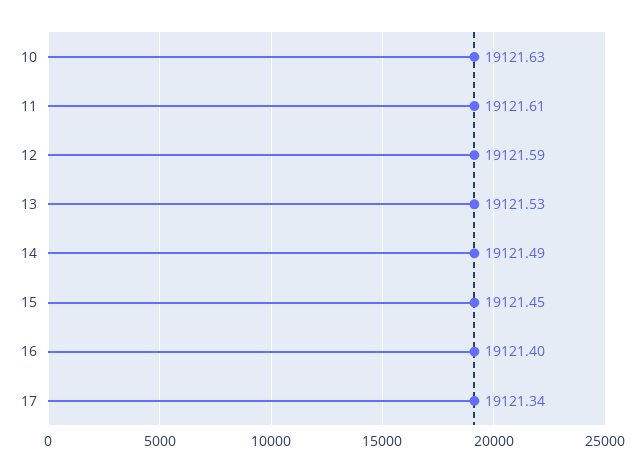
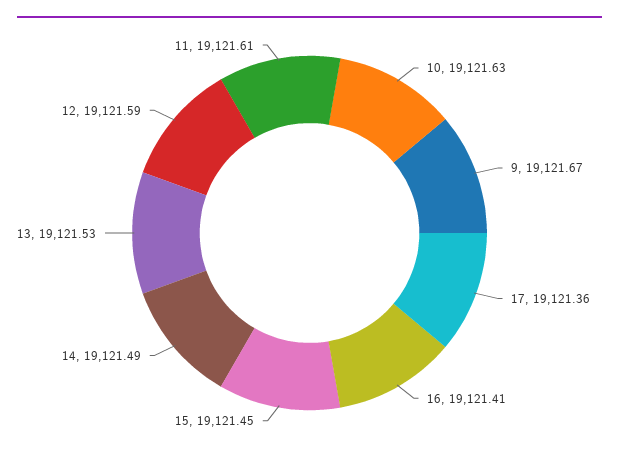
  {
    "10": 19121.63,
    "11": 19121.61,
    "12": 19121.59,
    "13": 19121.53,
    "14": 19121.49,
    "15": 19121.45,
-   "16": 19121.4,
+   "16": 19121.41,
-   "17": 19121.34
+   "17": 19121.36,
+   "9": 19121.67
  }

